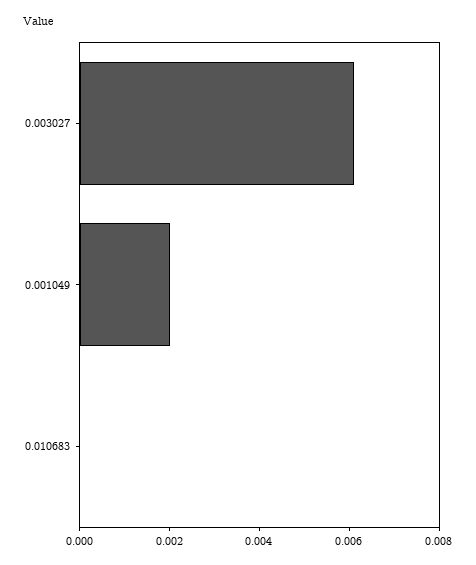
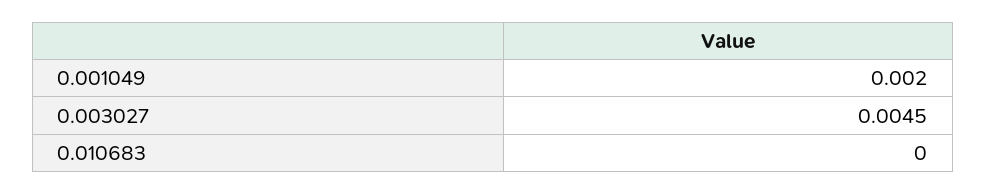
  {
-   "0.003027": 0.006,
+   "0.003027": 0.0045,
    "0.001049": 0.002,
    "0.010683": 0
  }

